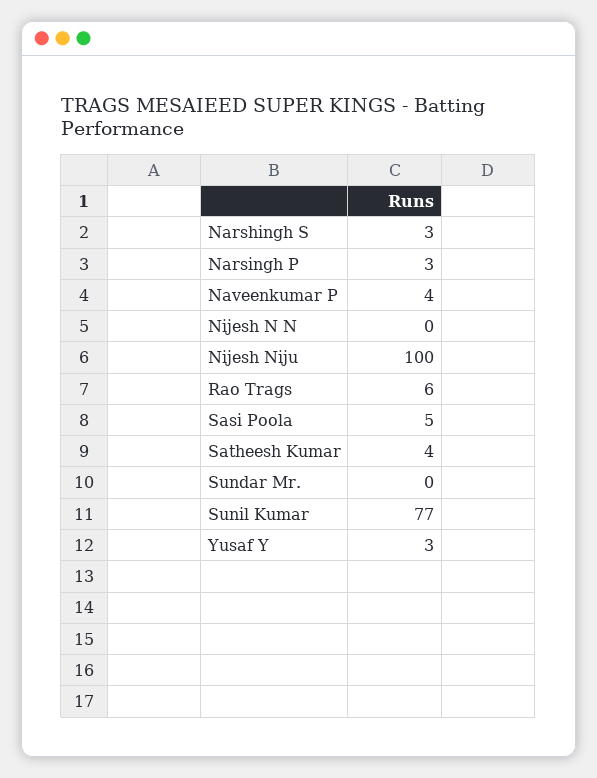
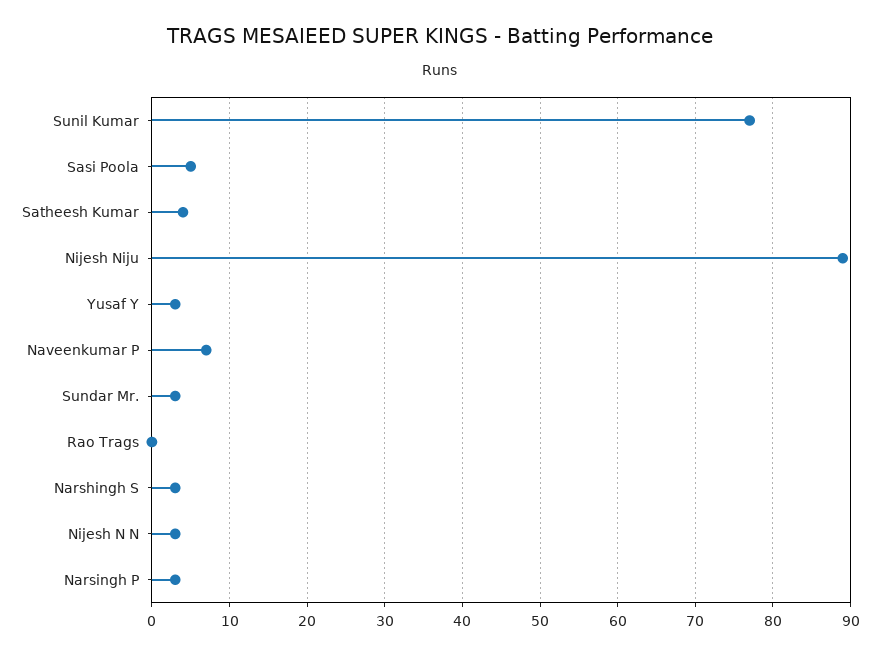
  {
    "Narshingh S": 3,
    "Narsingh P": 3,
-   "Naveenkumar P": 4,
+   "Naveenkumar P": 7,
-   "Nijesh N N": 0,
+   "Nijesh N N": 3,
-   "Nijesh Niju": 100,
+   "Nijesh Niju": 89,
-   "Rao Trags": 6,
+   "Rao Trags": 0,
    "Sasi Poola": 5,
    "Satheesh Kumar": 4,
-   "Sundar Mr.": 0,
+   "Sundar Mr.": 3,
    "Sunil Kumar": 77,
    "Yusaf Y": 3
  }

